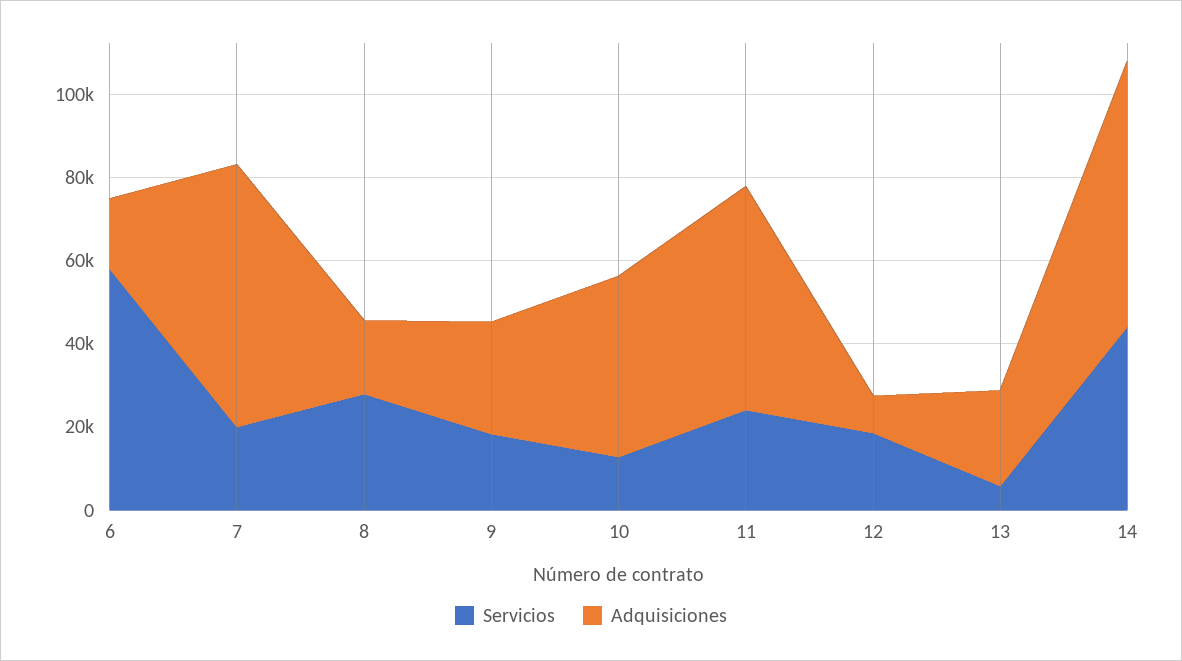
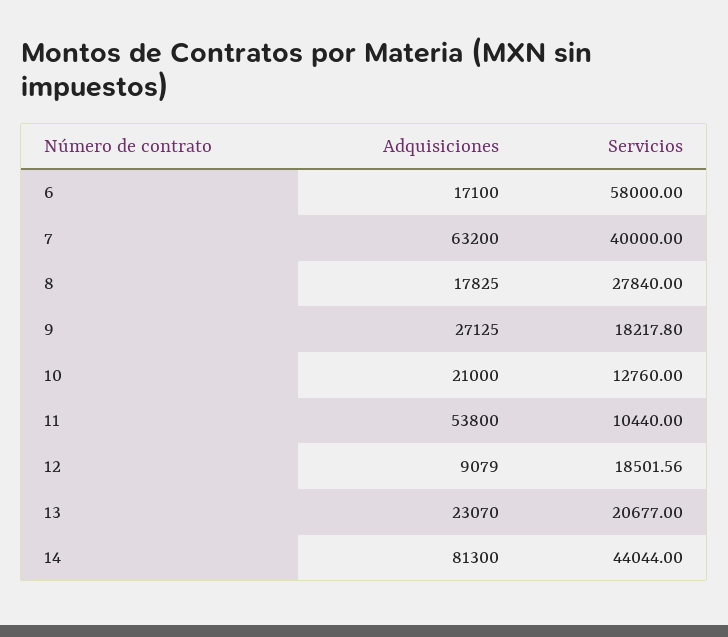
  {
    "Servicios": {
      "6": 58000,
-     "7": 20000,
+     "7": 40000,
      "8": 27840,
      "9": 18217.8,
      "10": 12760,
-     "11": 25000,
+     "11": 10440,
      "12": 18501.56,
-     "13": 5000,
+     "13": 20677,
      "14": 44044
    },
    "Adquisiciones": {
      "6": 17100,
      "7": 63200,
      "8": 17825,
      "9": 27125,
-     "10": 45000,
+     "10": 21000,
      "11": 53800,
      "12": 9079,
      "13": 23070,
-     "14": 65000
+     "14": 81300
    }
  }

